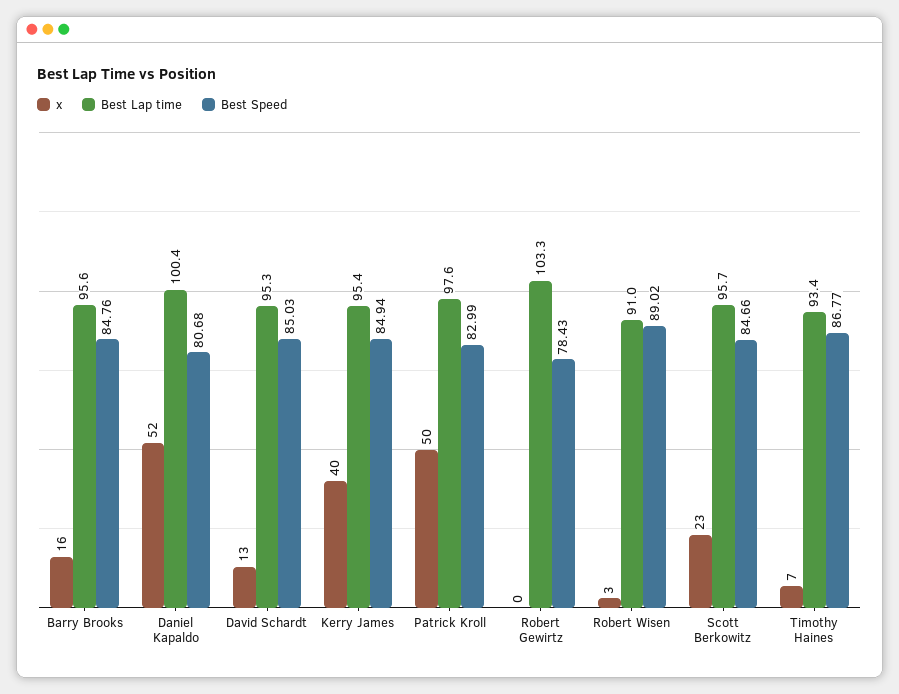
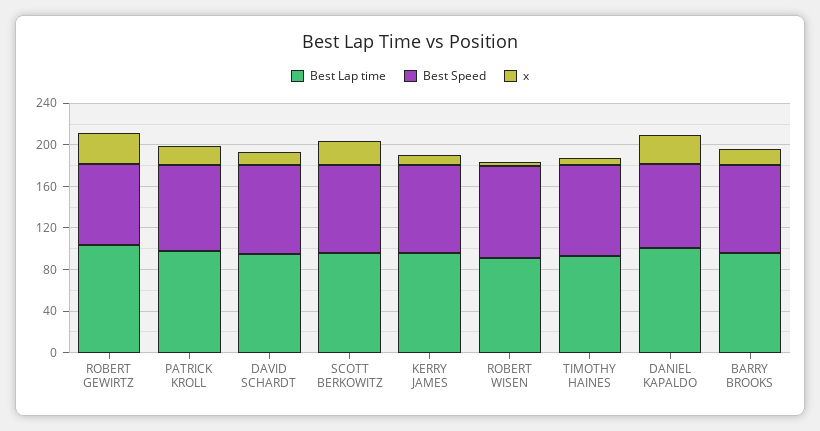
  {
    "x": {
      "Barry Brooks": 16,
-     "Daniel Kapaldo": 52,
+     "Daniel Kapaldo": 30,
      "David Schardt": 13,
-     "Kerry James": 40,
+     "Kerry James": 10,
-     "Patrick Kroll": 50,
+     "Patrick Kroll": 20,
-     "Robert Gewirtz": 0,
+     "Robert Gewirtz": 30,
      "Robert Wisen": 3,
      "Scott Berkowitz": 23,
      "Timothy Haines": 7
    },
    "Best Lap time": {
      "Barry Brooks": 95.6,
      "Daniel Kapaldo": 100.4,
      "David Schardt": 95.3,
      "Kerry James": 95.4,
      "Patrick Kroll": 97.6,
      "Robert Gewirtz": 103.3,
      "Robert Wisen": 91,
      "Scott Berkowitz": 95.7,
      "Timothy Haines": 93.4
    },
    "Best Speed": {
      "Barry Brooks": 84.76,
      "Daniel Kapaldo": 80.68,
      "David Schardt": 85.03,
      "Kerry James": 84.94,
      "Patrick Kroll": 82.99,
      "Robert Gewirtz": 78.43,
      "Robert Wisen": 89.02,
      "Scott Berkowitz": 84.66,
      "Timothy Haines": 86.77
    }
  }

